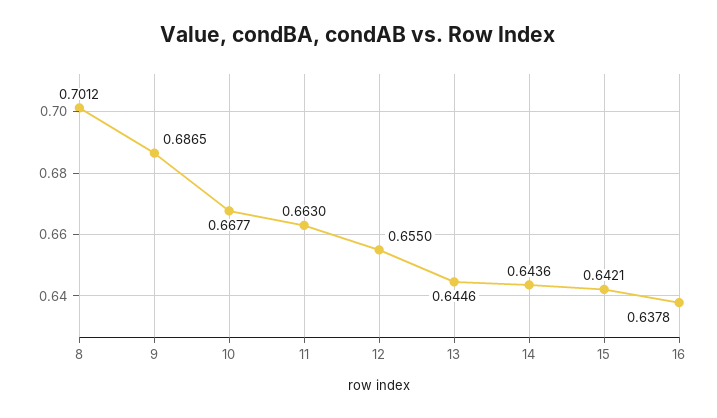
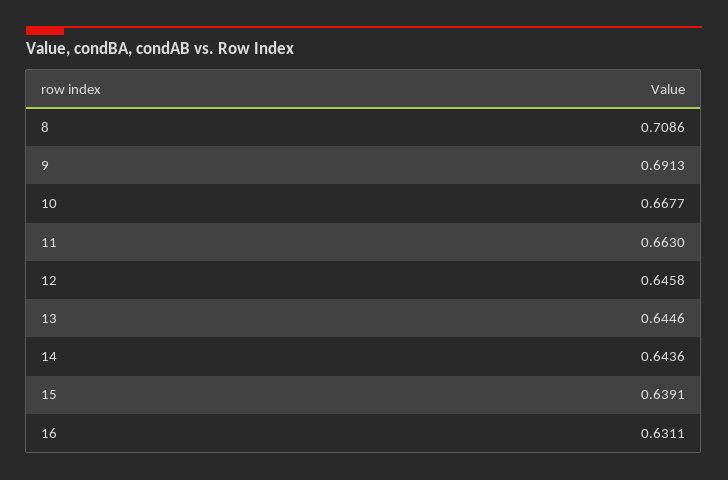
  {
-   "8": 0.7012,
+   "8": 0.7086,
-   "9": 0.6865,
+   "9": 0.6913,
    "10": 0.6677,
    "11": 0.663,
-   "12": 0.655,
+   "12": 0.6458,
    "13": 0.6446,
    "14": 0.6436,
-   "15": 0.6421,
+   "15": 0.6391,
-   "16": 0.6378
+   "16": 0.6311
  }

